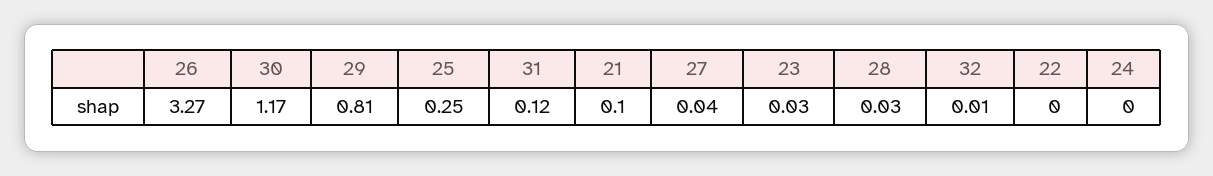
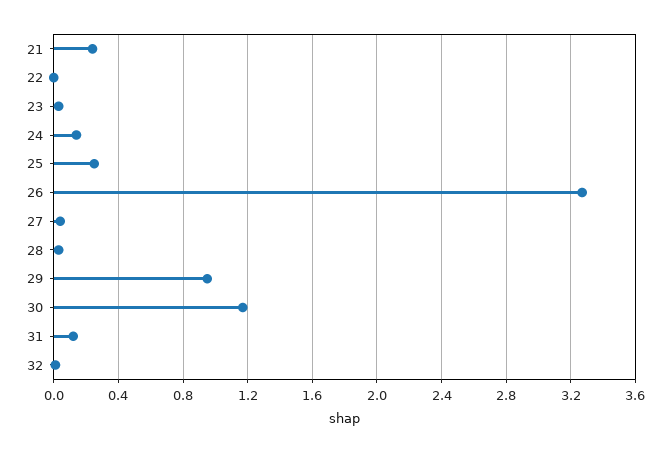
  {
    "26": 3.27,
    "30": 1.17,
-   "29": 0.81,
+   "29": 0.95,
    "25": 0.25,
    "31": 0.12,
-   "21": 0.1,
+   "21": 0.25,
    "27": 0.04,
    "23": 0.03,
    "28": 0.03,
    "32": 0.01,
    "22": 0,
-   "24": 0
+   "24": 0.15
  }

